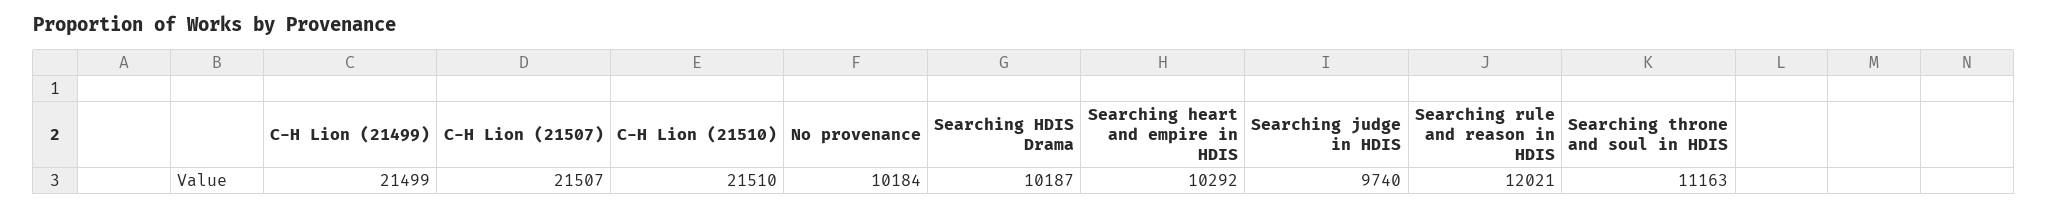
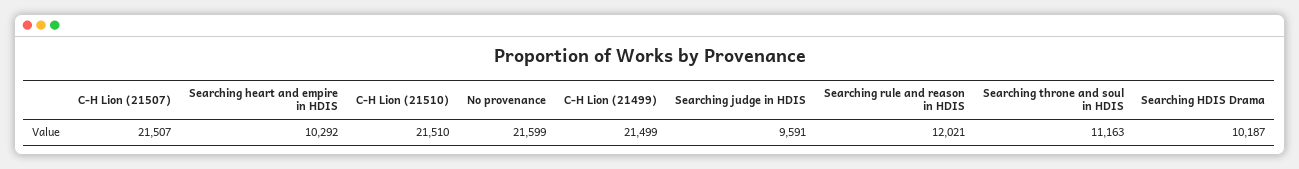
  {
    "C-H Lion (21499)": 21499,
    "C-H Lion (21507)": 21507,
    "C-H Lion (21510)": 21510,
-   "No provenance": 10184,
+   "No provenance": 21599,
    "Searching HDIS Drama": 10187,
    "Searching heart and empire in HDIS": 10292,
-   "Searching judge in HDIS": 9740,
+   "Searching judge in HDIS": 9591,
    "Searching rule and reason in HDIS": 12021,
    "Searching throne and soul in HDIS": 11163
  }

